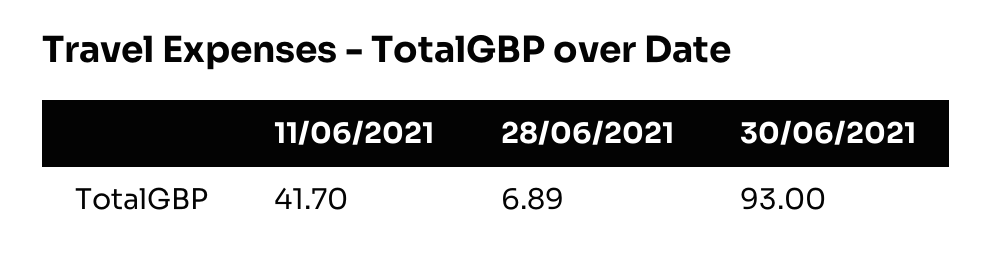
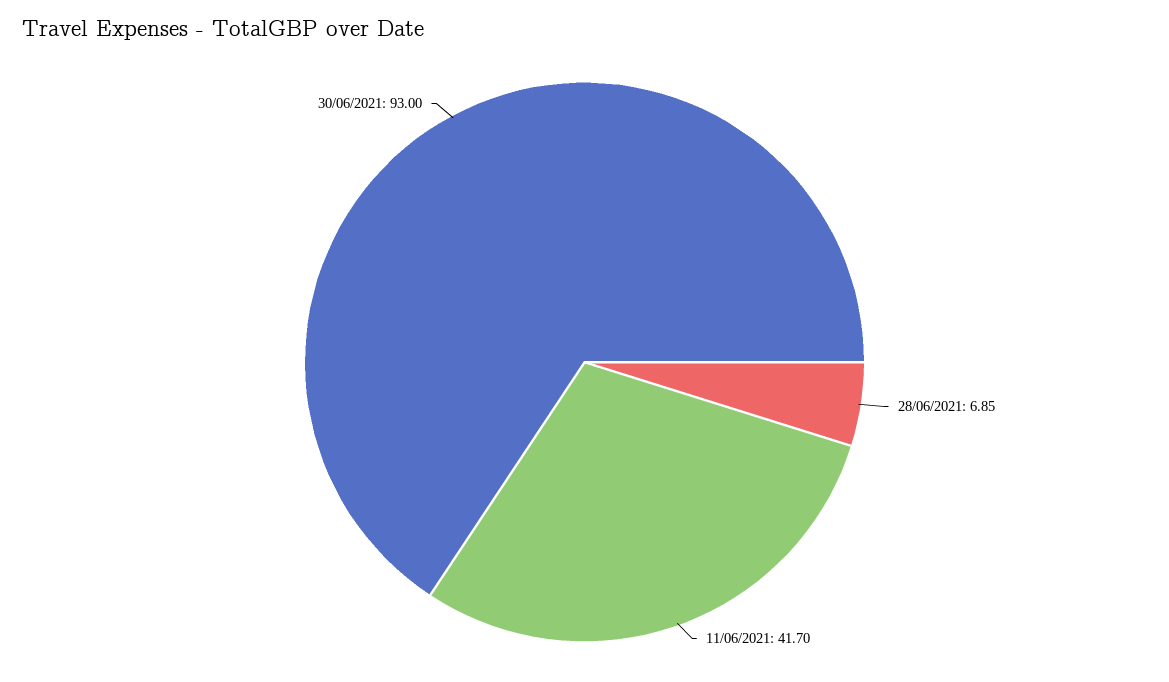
  {
    "11/06/2021": 41.7,
-   "28/06/2021": 6.89,
+   "28/06/2021": 6.85,
    "30/06/2021": 93
  }

